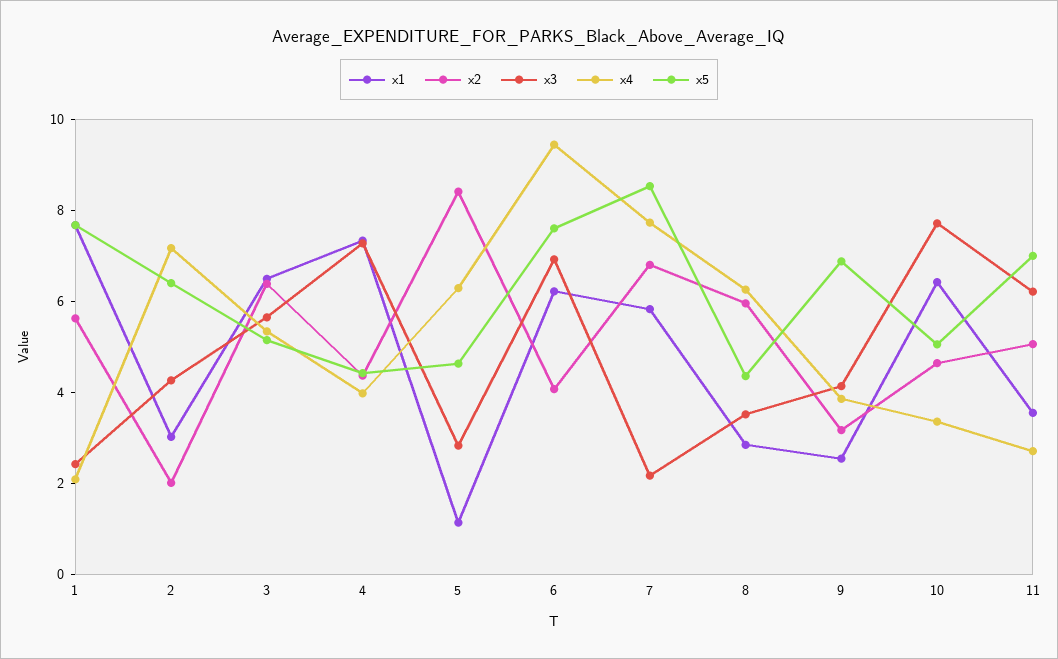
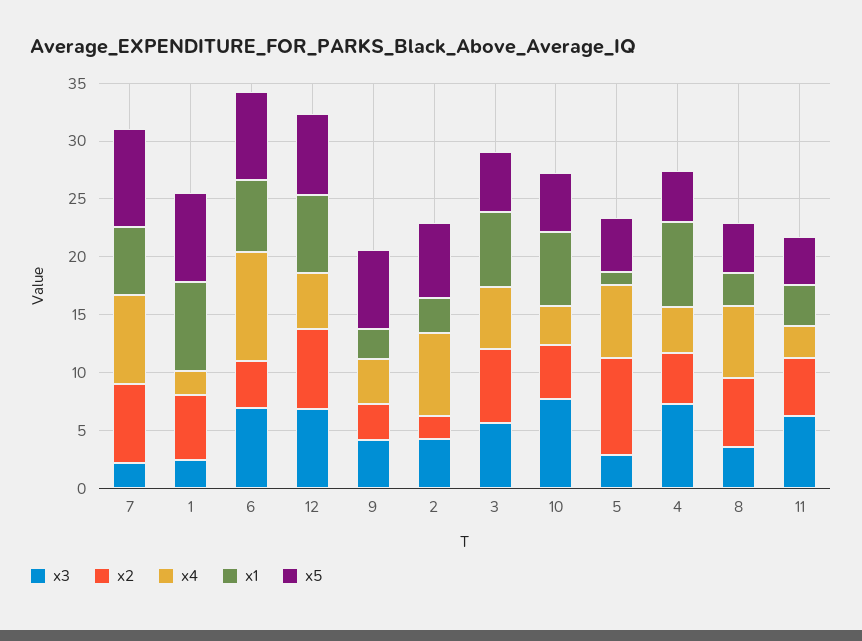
  {
    "x1": {
      "1": 7.5,
      "2": 3,
      "3": 6.5,
      "4": 7.5,
      "5": 1,
      "6": 6,
      "7": 6,
      "8": 3,
      "9": 2.5,
      "10": 6.5,
-     "11": 3.5
+     "11": 3.5,
+     "12": 7
    },
    "x2": {
      "1": 5.5,
      "2": 2,
      "3": 6.5,
      "4": 4.5,
      "5": 8.5,
      "6": 4,
      "7": 7,
      "8": 6,
      "9": 3,
      "10": 4.5,
-     "11": 5
+     "11": 5,
+     "12": 7
    },
    "x3": {
      "1": 2.5,
      "2": 4.5,
      "3": 5.5,
      "4": 7.5,
      "5": 3,
      "6": 7,
      "7": 2,
      "8": 3.5,
      "9": 4,
      "10": 7.5,
-     "11": 6
+     "11": 6,
+     "12": 7
    },
    "x4": {
      "1": 2,
      "2": 7,
      "3": 5.5,
      "4": 4,
      "5": 6.5,
      "6": 9.5,
      "7": 7.5,
      "8": 6.5,
      "9": 4,
      "10": 3.5,
-     "11": 2.5
+     "11": 2.5,
+     "12": 5
    },
    "x5": {
      "1": 7.5,
      "2": 6.5,
      "3": 5,
      "4": 4.5,
      "5": 4.5,
      "6": 7.5,
      "7": 8.5,
      "8": 4.5,
      "9": 7,
      "10": 5,
-     "11": 7
+     "11": 4,
+     "12": 7
    }
  }

